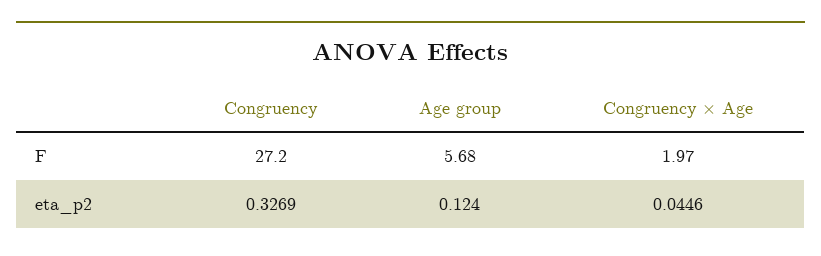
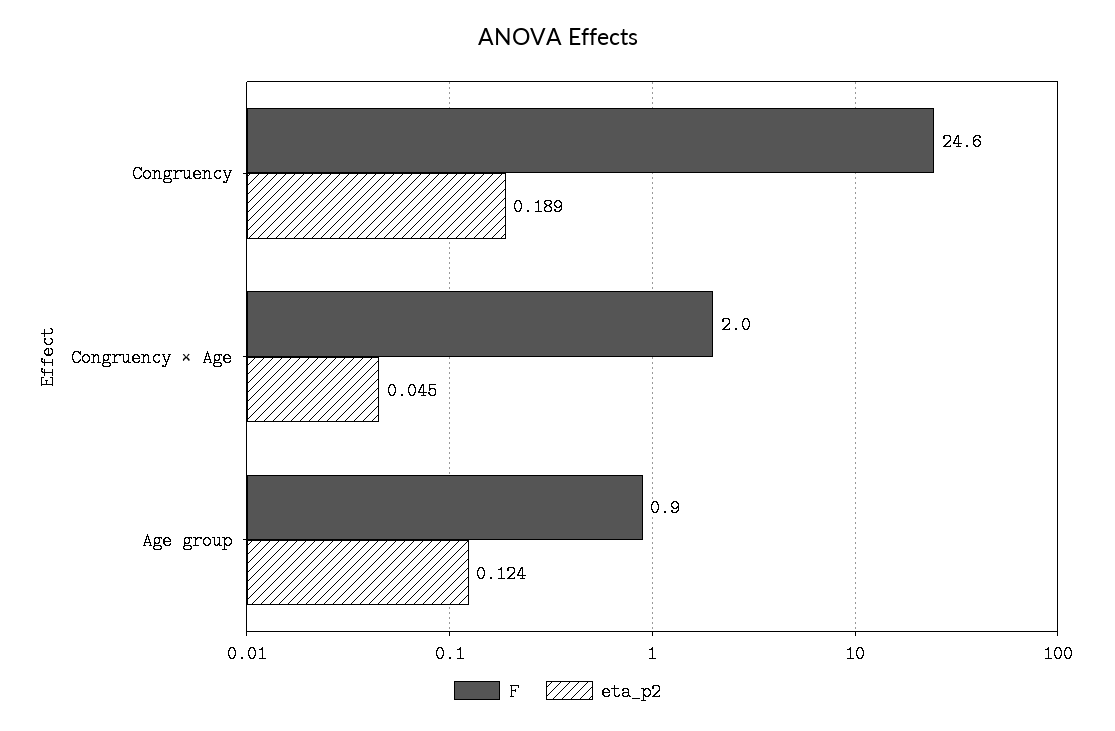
  {
    "F": {
-     "Congruency": 27.2,
+     "Congruency": 24.6,
-     "Age group": 5.68,
+     "Age group": 0.9,
      "Congruency × Age": 1.97
    },
    "eta_p2": {
-     "Congruency": 0.3269,
+     "Congruency": 0.189,
      "Age group": 0.124,
      "Congruency × Age": 0.0446
    }
  }

